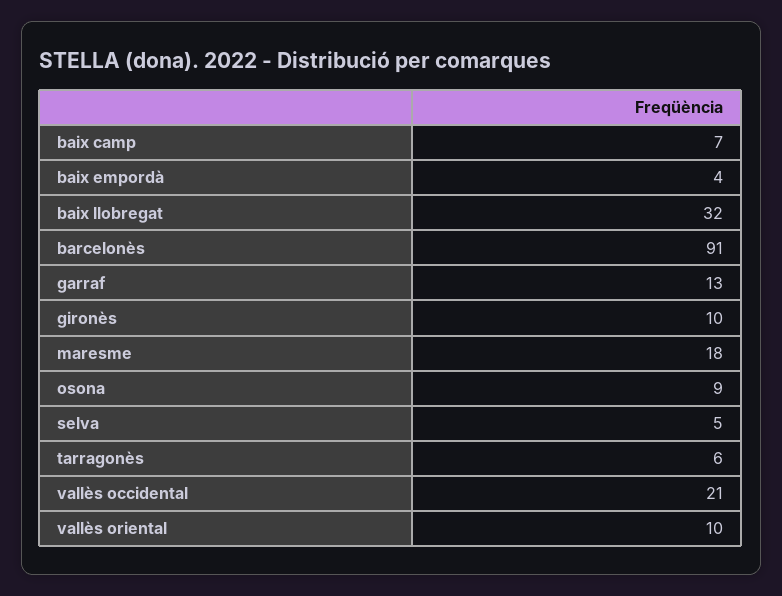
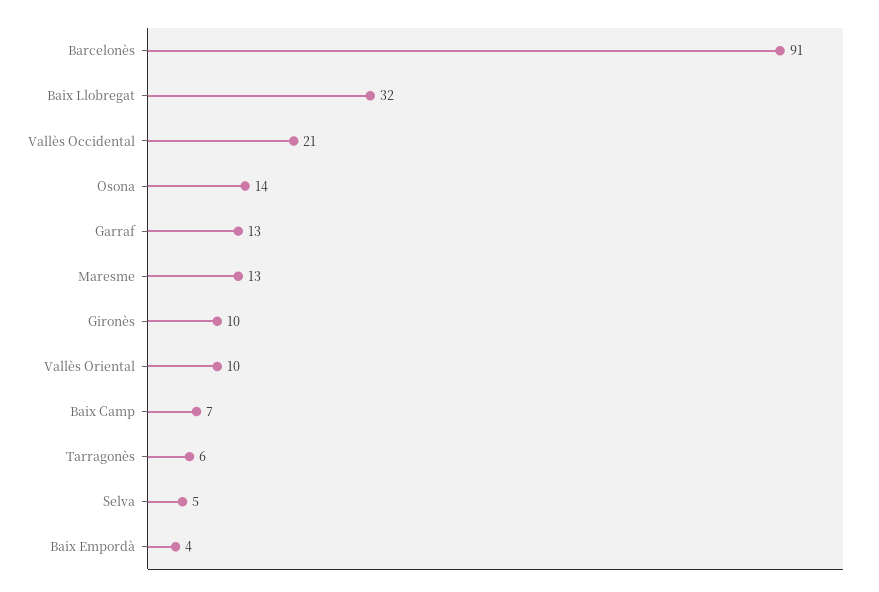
  {
    "baix camp": 7,
    "baix empordà": 4,
    "baix llobregat": 32,
    "barcelonès": 91,
    "garraf": 13,
    "gironès": 10,
-   "maresme": 18,
+   "maresme": 13,
-   "osona": 9,
+   "osona": 14,
    "selva": 5,
    "tarragonès": 6,
    "vallès occidental": 21,
    "vallès oriental": 10
  }

